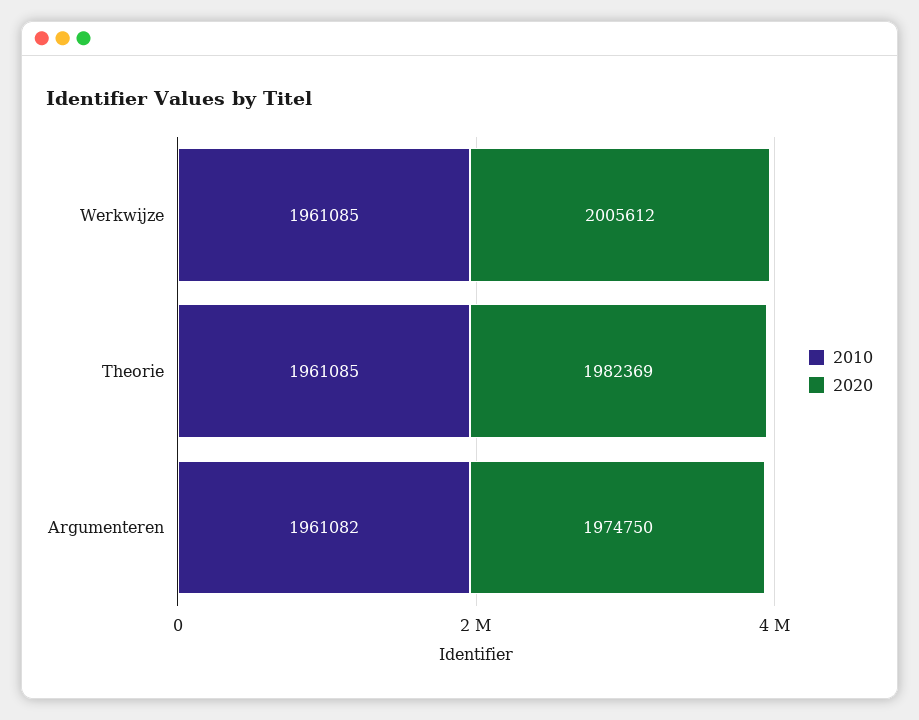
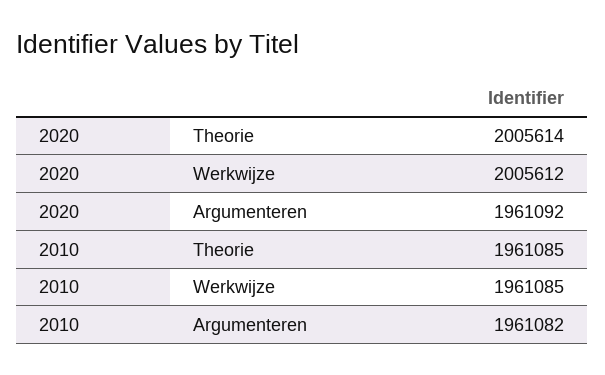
  {
    "2010": {
      "Werkwijze": 1961085,
      "Theorie": 1961085,
      "Argumenteren": 1961082
    },
    "2020": {
      "Werkwijze": 2005612,
-     "Theorie": 1982369,
+     "Theorie": 2005614,
-     "Argumenteren": 1974750
+     "Argumenteren": 1961092
    }
  }

